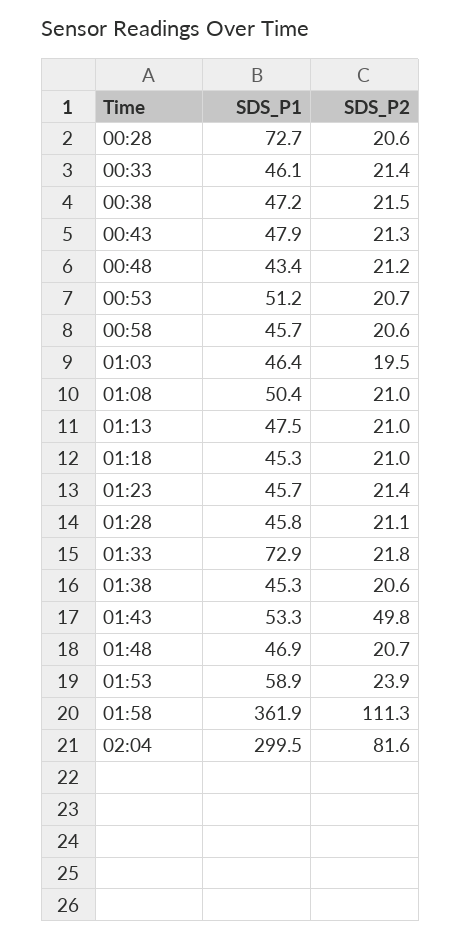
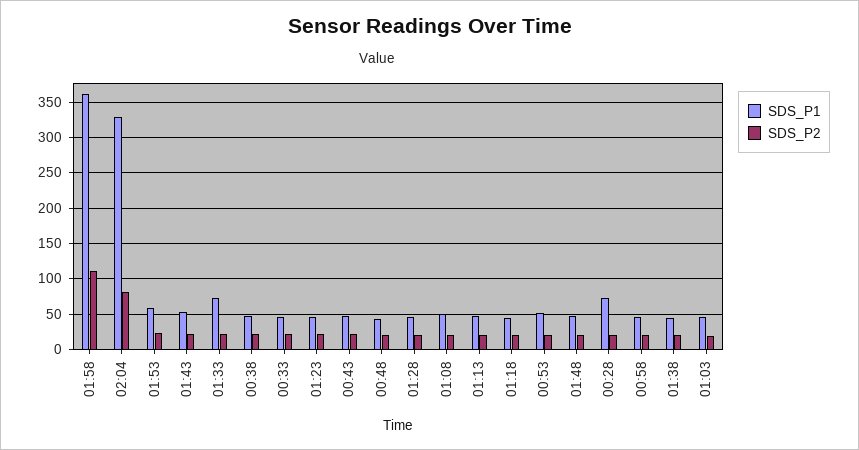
  {
    "SDS_P1": {
      "00:28": 72.7,
      "00:33": 46.1,
      "00:38": 47.2,
      "00:43": 47.9,
      "00:48": 43.4,
      "00:53": 51.2,
      "00:58": 45.7,
      "01:03": 46.4,
      "01:08": 50.4,
      "01:13": 47.5,
      "01:18": 45.3,
      "01:23": 45.7,
      "01:28": 45.8,
      "01:33": 72.9,
      "01:38": 45.3,
      "01:43": 53.3,
      "01:48": 46.9,
      "01:53": 58.9,
      "01:58": 361.9,
-     "02:04": 299.5
+     "02:04": 330
    },
    "SDS_P2": {
      "00:28": 20.6,
      "00:33": 21.4,
      "00:38": 21.5,
      "00:43": 21.3,
      "00:48": 21.2,
      "00:53": 20.7,
      "00:58": 20.6,
      "01:03": 19.5,
      "01:08": 21,
      "01:13": 21,
      "01:18": 21,
      "01:23": 21.4,
      "01:28": 21.1,
      "01:33": 21.8,
      "01:38": 20.6,
-     "01:43": 49.8,
+     "01:43": 20,
      "01:48": 20.7,
      "01:53": 23.9,
      "01:58": 111.3,
      "02:04": 81.6
    }
  }

